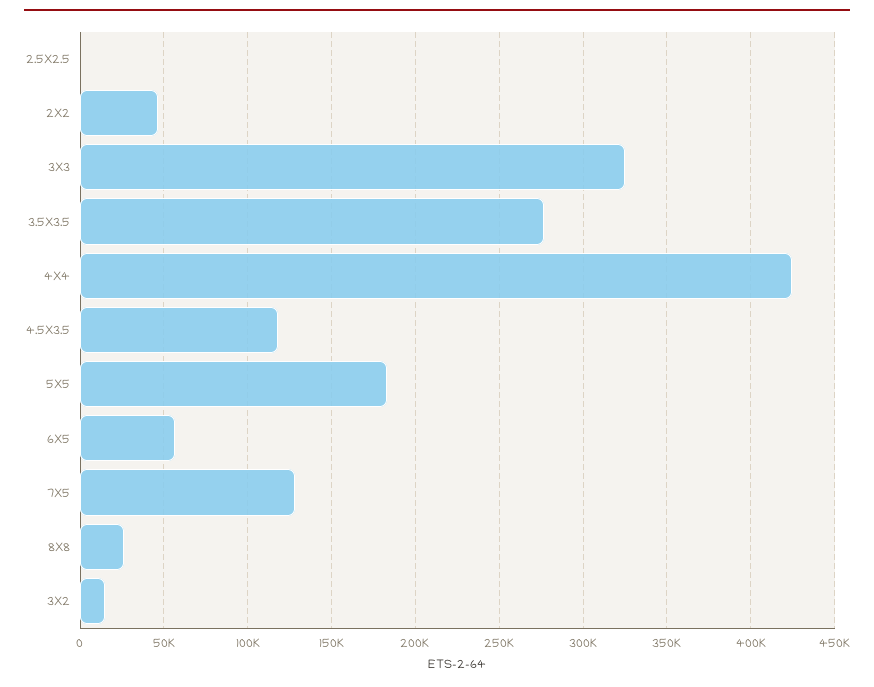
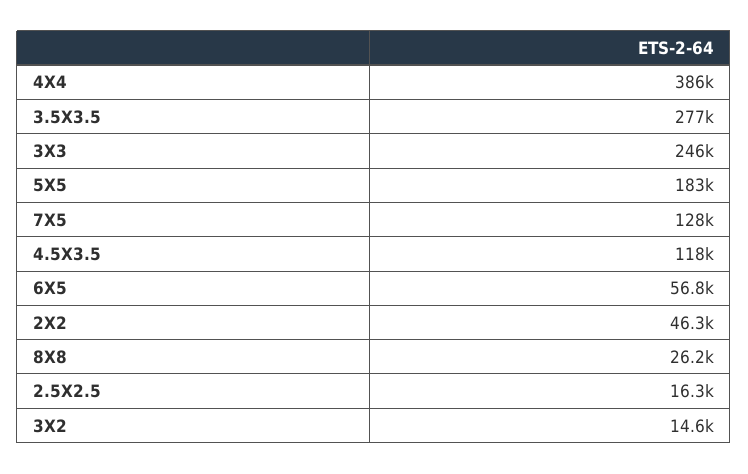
  {
-   "2.5X2.5": 0,
+   "2.5X2.5": 16300,
    "2X2": 46300,
-   "3X3": 325000,
+   "3X3": 246000,
    "3.5X3.5": 277000,
-   "4X4": 425000,
+   "4X4": 386000,
    "4.5X3.5": 118000,
    "5X5": 183000,
    "6X5": 56800,
    "7X5": 128000,
    "8X8": 26200,
    "3X2": 14600
  }

